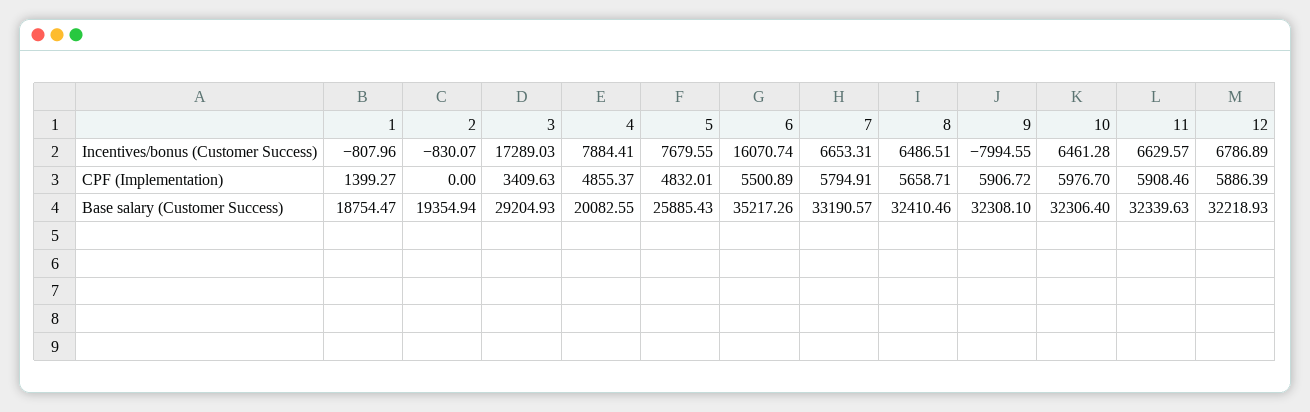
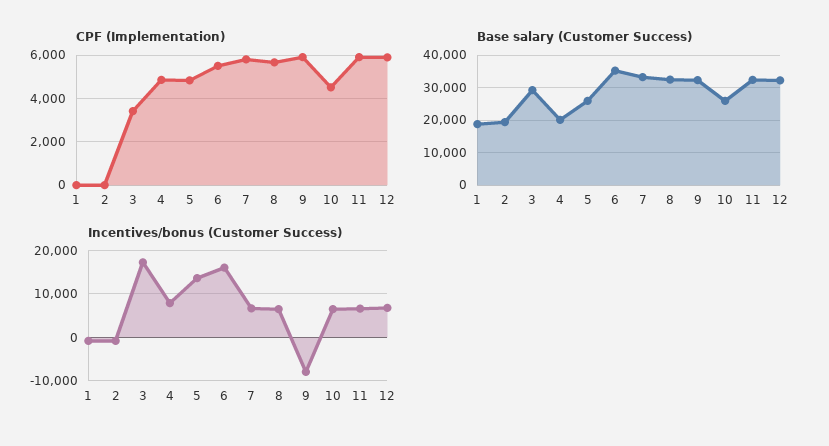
  {
    "Incentives/bonus (Customer Success)": {
      "1": -807.96,
      "2": -830.07,
      "3": 17289.03,
      "4": 7884.41,
-     "5": 7679.55,
+     "5": 14000,
      "6": 16070.74,
      "7": 6653.31,
      "8": 6486.51,
      "9": -7994.55,
      "10": 6461.28,
      "11": 6629.57,
      "12": 6786.89
    },
    "CPF (Implementation)": {
-     "1": 1399.27,
+     "1": 0,
      "2": 0,
      "3": 3409.63,
      "4": 4855.37,
      "5": 4832.01,
      "6": 5500.89,
      "7": 5794.91,
      "8": 5658.71,
      "9": 5906.72,
-     "10": 5976.7,
+     "10": 4500,
      "11": 5908.46,
      "12": 5886.39
    },
    "Base salary (Customer Success)": {
      "1": 18754.47,
      "2": 19354.94,
      "3": 29204.93,
      "4": 20082.55,
      "5": 25885.43,
      "6": 35217.26,
      "7": 33190.57,
      "8": 32410.46,
      "9": 32308.1,
-     "10": 32306.4,
+     "10": 26000,
      "11": 32339.63,
      "12": 32218.93
    }
  }

